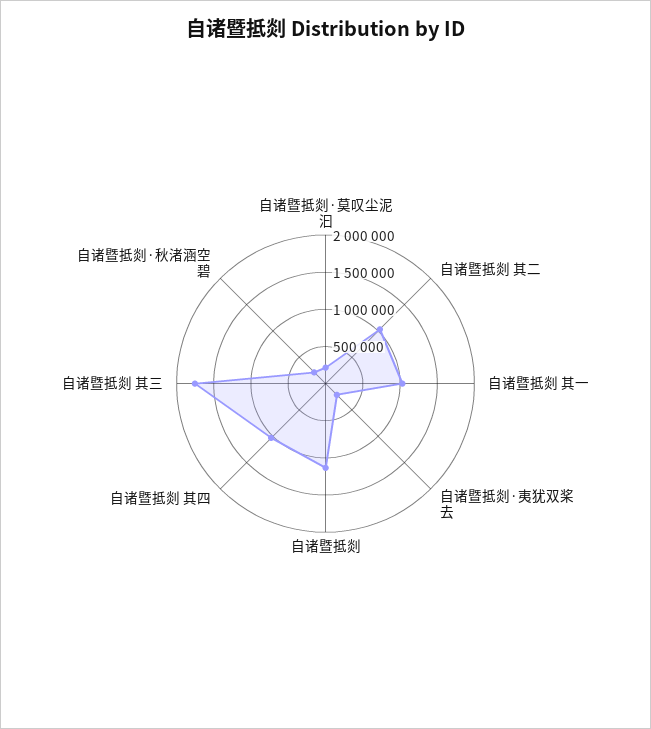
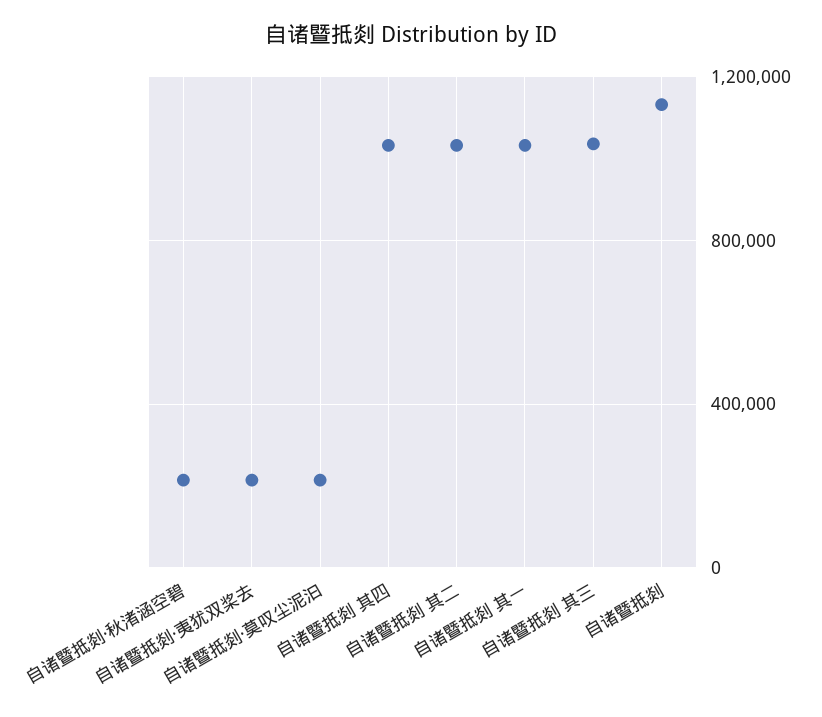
  {
    "自诸暨抵剡·莫叹尘泥汩": 200000,
    "自诸暨抵剡 其二": 1050000,
    "自诸暨抵剡 其一": 1050000,
    "自诸暨抵剡·夷犹双桨去": 200000,
    "自诸暨抵剡": 1150000,
    "自诸暨抵剡 其四": 1050000,
-   "自诸暨抵剡 其三": 1750000,
+   "自诸暨抵剡 其三": 1050000,
    "自诸暨抵剡·秋渚涵空碧": 200000
  }

